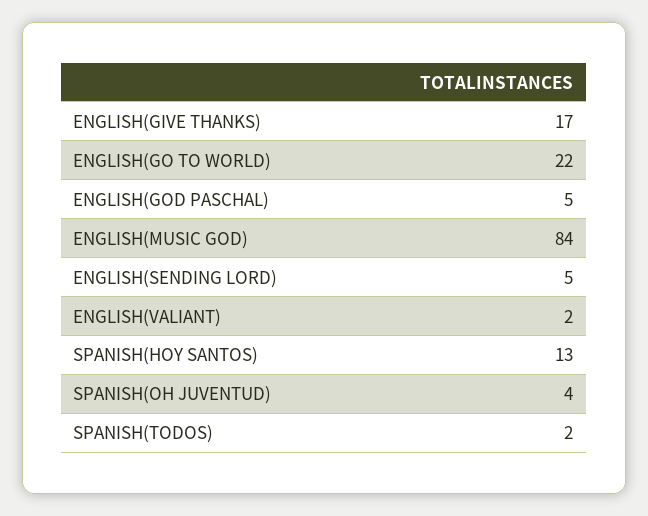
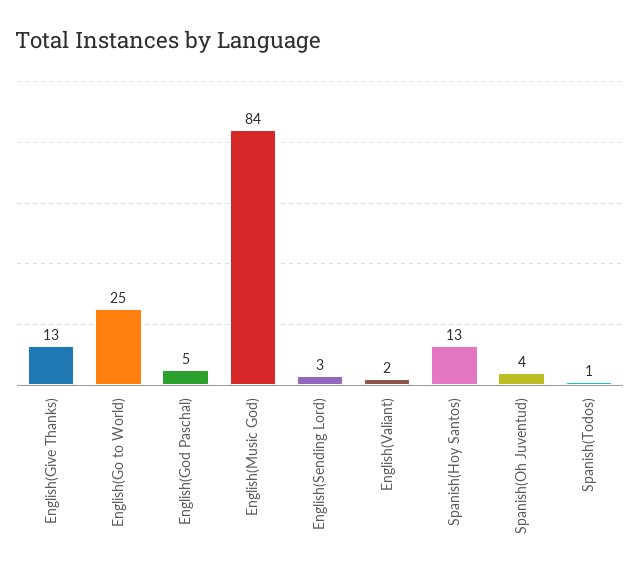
  {
-   "ENGLISH(GIVE THANKS)": 17,
+   "ENGLISH(GIVE THANKS)": 13,
-   "ENGLISH(GO TO WORLD)": 22,
+   "ENGLISH(GO TO WORLD)": 25,
    "ENGLISH(GOD PASCHAL)": 5,
    "ENGLISH(MUSIC GOD)": 84,
-   "ENGLISH(SENDING LORD)": 5,
+   "ENGLISH(SENDING LORD)": 3,
    "ENGLISH(VALIANT)": 2,
    "SPANISH(HOY SANTOS)": 13,
    "SPANISH(OH JUVENTUD)": 4,
-   "SPANISH(TODOS)": 2
+   "SPANISH(TODOS)": 1
  }

